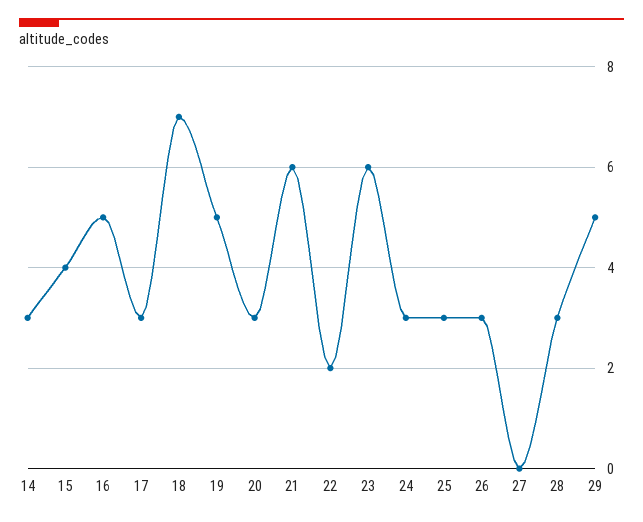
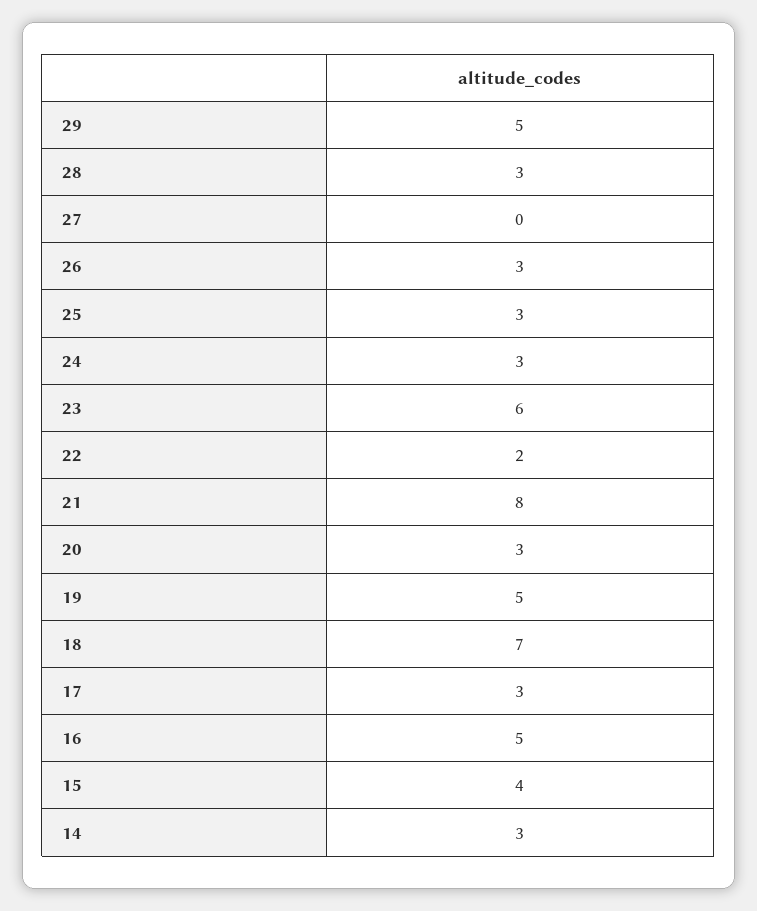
  {
    "14": 3,
    "15": 4,
    "16": 5,
    "17": 3,
    "18": 7,
    "19": 5,
    "20": 3,
-   "21": 6,
+   "21": 8,
    "22": 2,
    "23": 6,
    "24": 3,
    "25": 3,
    "26": 3,
    "27": 0,
    "28": 3,
    "29": 5
  }

